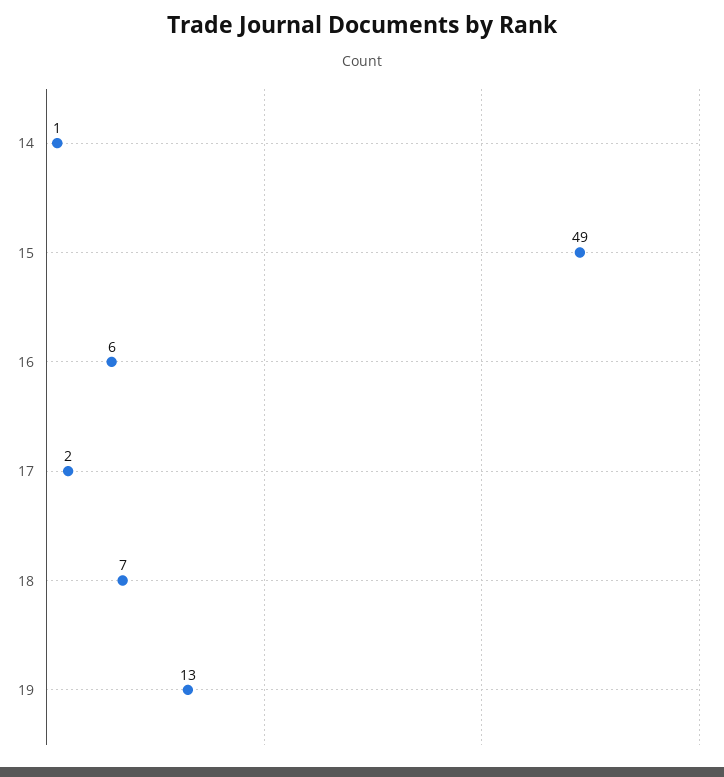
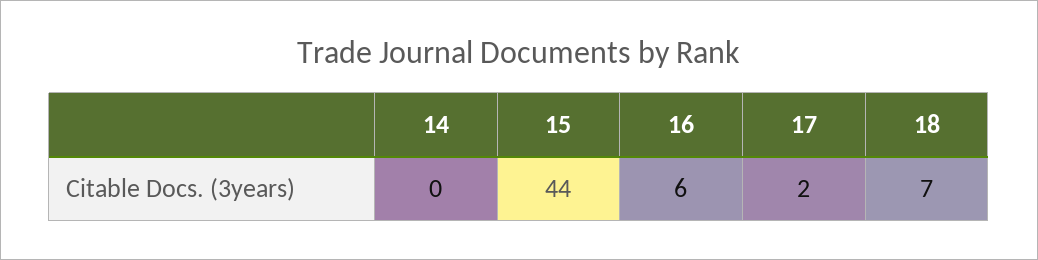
  {
-   "14": 1,
+   "14": 0,
-   "15": 49,
+   "15": 44,
    "16": 6,
    "17": 2,
-   "18": 7,
+   "18": 7
-   "19": 13
  }

